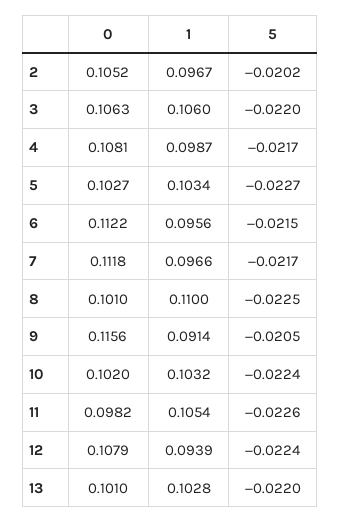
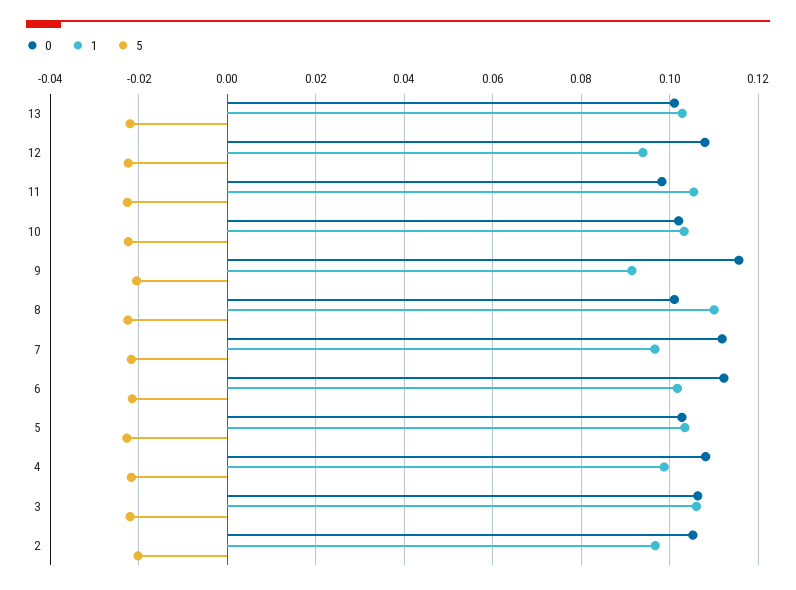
  {
    "0": {
      "2": 0.1052,
      "3": 0.1063,
      "4": 0.1081,
      "5": 0.1027,
      "6": 0.1122,
      "7": 0.1118,
      "8": 0.101,
      "9": 0.1156,
      "10": 0.102,
      "11": 0.0982,
      "12": 0.1079,
      "13": 0.101
    },
    "1": {
      "2": 0.0967,
      "3": 0.106,
      "4": 0.0987,
      "5": 0.1034,
-     "6": 0.0956,
+     "6": 0.102,
      "7": 0.0966,
      "8": 0.11,
      "9": 0.0914,
      "10": 0.1032,
      "11": 0.1054,
      "12": 0.0939,
      "13": 0.1028
    },
    "5": {
      "2": -0.0202,
      "3": -0.022,
      "4": -0.0217,
      "5": -0.0227,
      "6": -0.0215,
      "7": -0.0217,
      "8": -0.0225,
      "9": -0.0205,
      "10": -0.0224,
      "11": -0.0226,
      "12": -0.0224,
      "13": -0.022
    }
  }

